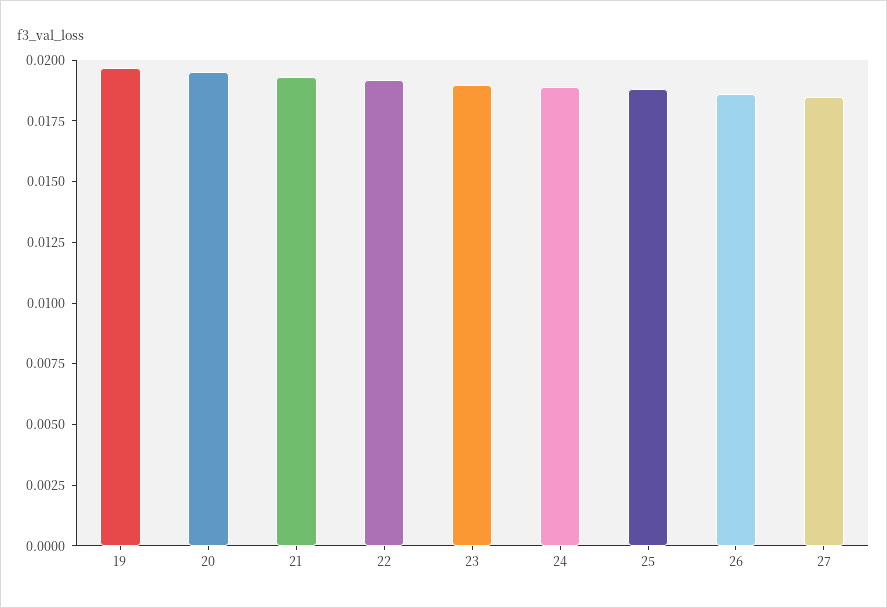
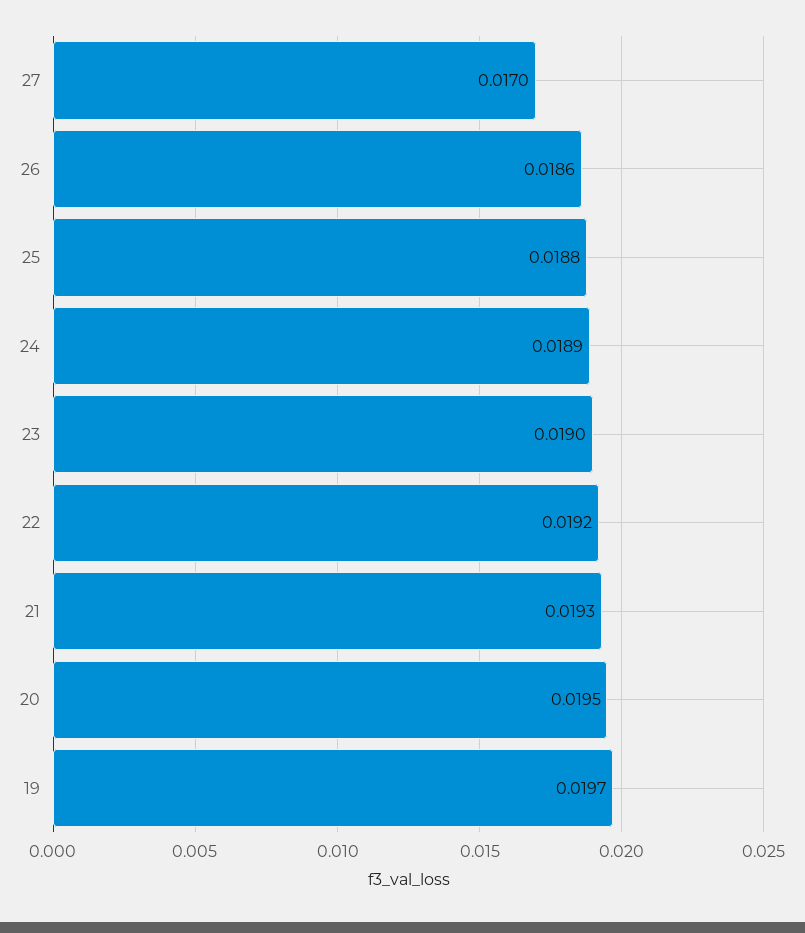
  {
    "19": 0.0197,
    "20": 0.0195,
    "21": 0.0193,
    "22": 0.0192,
    "23": 0.019,
    "24": 0.0189,
    "25": 0.0188,
    "26": 0.0186,
-   "27": 0.0185
+   "27": 0.017
  }

